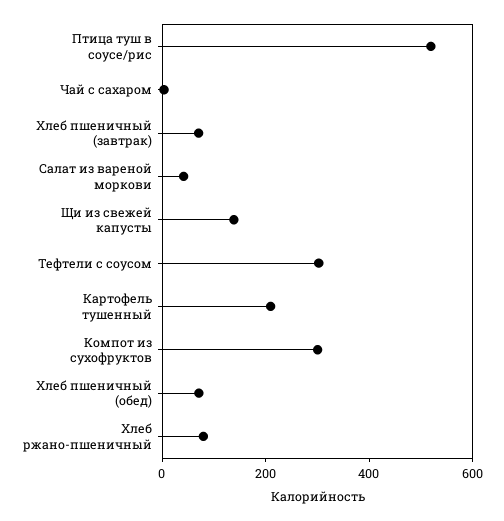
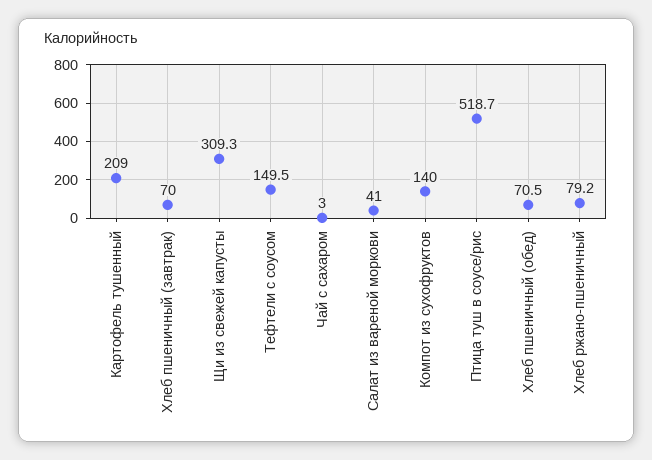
  {
    "Птица туш в соусе/рис": 518.7,
    "Чай с сахаром": 3,
    "Хлеб пшеничный (завтрак)": 70,
    "Салат из вареной моркови": 41,
-   "Щи из свежей капусты": 150,
+   "Щи из свежей капусты": 309.3,
-   "Тефтели с соусом": 300,
+   "Тефтели с соусом": 149.5,
    "Картофель тушенный": 209,
-   "Компот из сухофруктов": 300,
+   "Компот из сухофруктов": 140,
    "Хлеб пшеничный (обед)": 70.5,
    "Хлеб ржано-пшеничный": 79.2
  }

